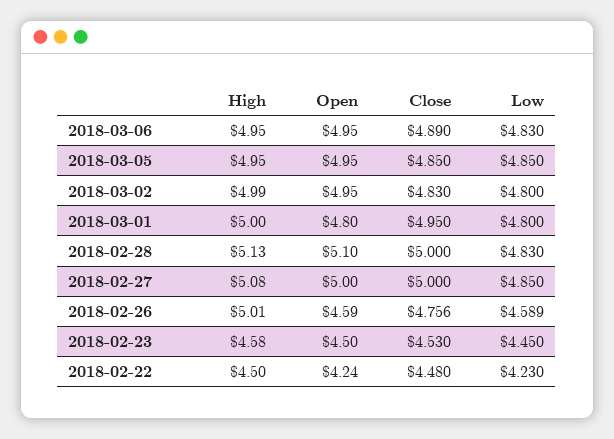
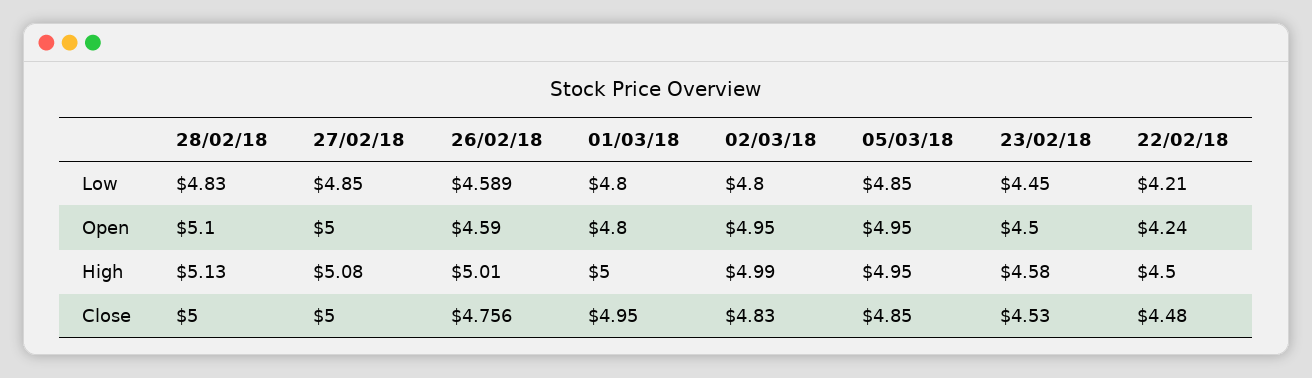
  {
    "High": {
-     "2018-03-06": 4.95,
      "2018-03-05": 4.95,
      "2018-03-02": 4.99,
      "2018-03-01": 5,
      "2018-02-28": 5.13,
      "2018-02-27": 5.08,
      "2018-02-26": 5.01,
      "2018-02-23": 4.58,
      "2018-02-22": 4.5
    },
    "Open": {
-     "2018-03-06": 4.95,
      "2018-03-05": 4.95,
      "2018-03-02": 4.95,
      "2018-03-01": 4.8,
      "2018-02-28": 5.1,
      "2018-02-27": 5,
      "2018-02-26": 4.59,
      "2018-02-23": 4.5,
      "2018-02-22": 4.24
    },
    "Close": {
-     "2018-03-06": 4.89,
      "2018-03-05": 4.85,
      "2018-03-02": 4.83,
      "2018-03-01": 4.95,
      "2018-02-28": 5,
      "2018-02-27": 5,
      "2018-02-26": 4.756,
      "2018-02-23": 4.53,
      "2018-02-22": 4.48
    },
    "Low": {
-     "2018-03-06": 4.83,
      "2018-03-05": 4.85,
      "2018-03-02": 4.8,
      "2018-03-01": 4.8,
      "2018-02-28": 4.83,
      "2018-02-27": 4.85,
      "2018-02-26": 4.589,
      "2018-02-23": 4.45,
-     "2018-02-22": 4.23
+     "2018-02-22": 4.21
    }
  }

